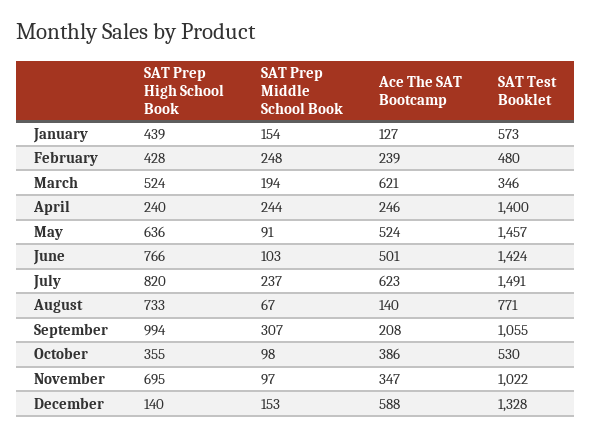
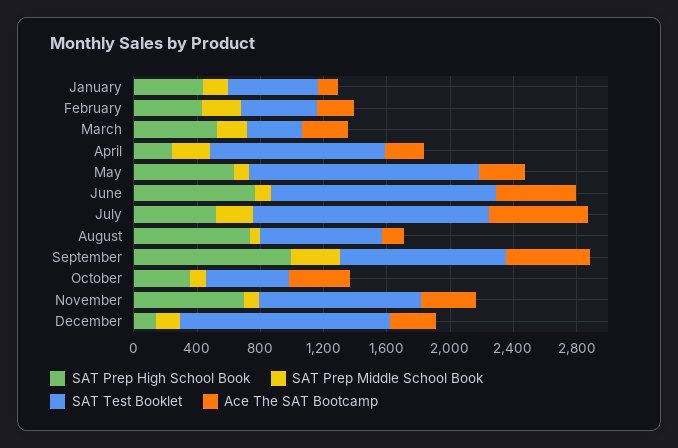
  {
    "SAT Prep High School Book": {
      "January": 439,
      "February": 428,
      "March": 524,
      "April": 240,
      "May": 636,
      "June": 766,
-     "July": 820,
+     "July": 500,
      "August": 733,
      "September": 994,
      "October": 355,
      "November": 695,
      "December": 140
    },
    "SAT Prep Middle School Book": {
      "January": 154,
      "February": 248,
      "March": 194,
      "April": 244,
      "May": 91,
      "June": 103,
      "July": 237,
      "August": 67,
      "September": 307,
      "October": 98,
      "November": 97,
      "December": 153
    },
    "Ace The SAT Bootcamp": {
      "January": 127,
      "February": 239,
-     "March": 621,
+     "March": 300,
      "April": 246,
-     "May": 524,
+     "May": 300,
      "June": 501,
      "July": 623,
      "August": 140,
-     "September": 208,
+     "September": 500,
      "October": 386,
      "November": 347,
-     "December": 588
+     "December": 300
    },
    "SAT Test Booklet": {
      "January": 573,
      "February": 480,
      "March": 346,
-     "April": 1400,
+     "April": 1100,
      "May": 1457,
      "June": 1424,
      "July": 1491,
      "August": 771,
      "September": 1055,
      "October": 530,
      "November": 1022,
      "December": 1328
    }
  }

